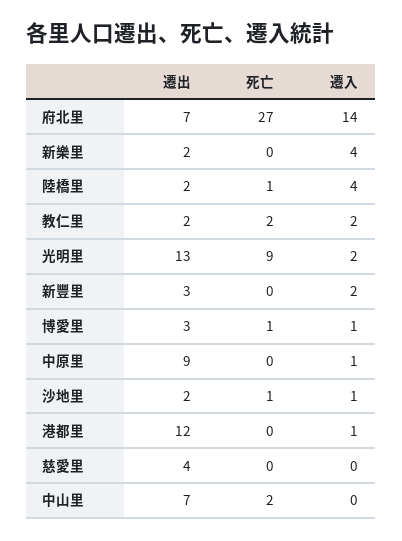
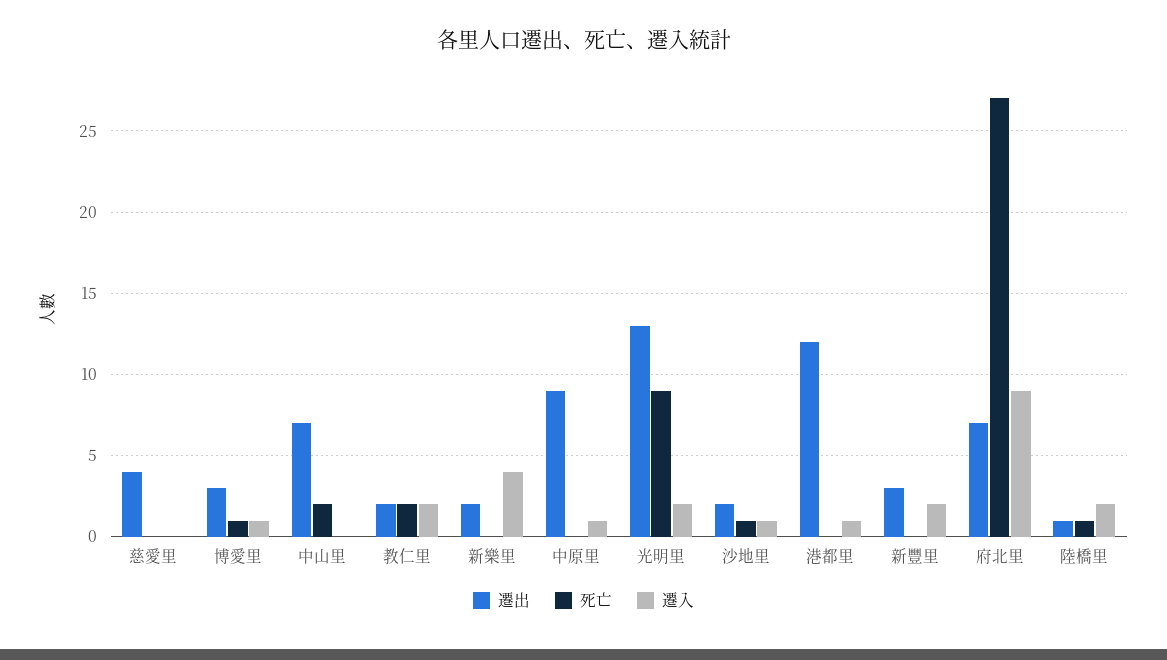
  {
    "遷出": {
      "府北里": 7,
      "新樂里": 2,
-     "陸橋里": 2,
+     "陸橋里": 1,
      "教仁里": 2,
      "光明里": 13,
      "新豐里": 3,
      "博愛里": 3,
      "中原里": 9,
      "沙地里": 2,
      "港都里": 12,
      "慈愛里": 4,
      "中山里": 7
    },
    "死亡": {
      "府北里": 27,
      "新樂里": 0,
      "陸橋里": 1,
      "教仁里": 2,
      "光明里": 9,
      "新豐里": 0,
      "博愛里": 1,
      "中原里": 0,
      "沙地里": 1,
      "港都里": 0,
      "慈愛里": 0,
      "中山里": 2
    },
    "遷入": {
-     "府北里": 14,
+     "府北里": 9,
      "新樂里": 4,
-     "陸橋里": 4,
+     "陸橋里": 2,
      "教仁里": 2,
      "光明里": 2,
      "新豐里": 2,
      "博愛里": 1,
      "中原里": 1,
      "沙地里": 1,
      "港都里": 1,
      "慈愛里": 0,
      "中山里": 0
    }
  }

